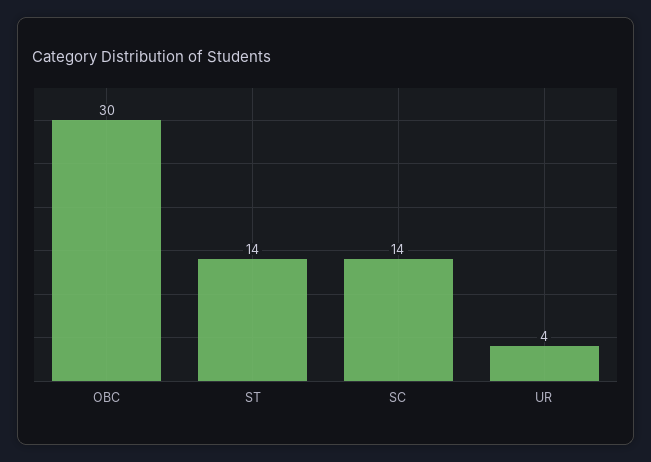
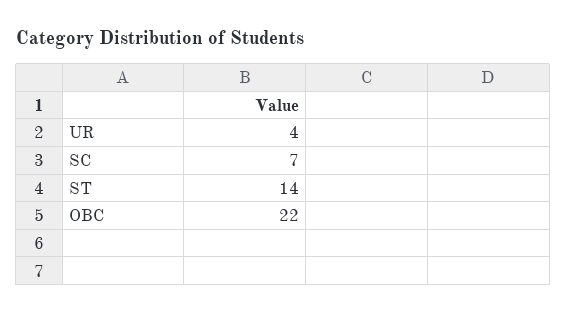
  {
-   "OBC": 30,
+   "OBC": 22,
    "ST": 14,
-   "SC": 14,
+   "SC": 7,
    "UR": 4
  }

